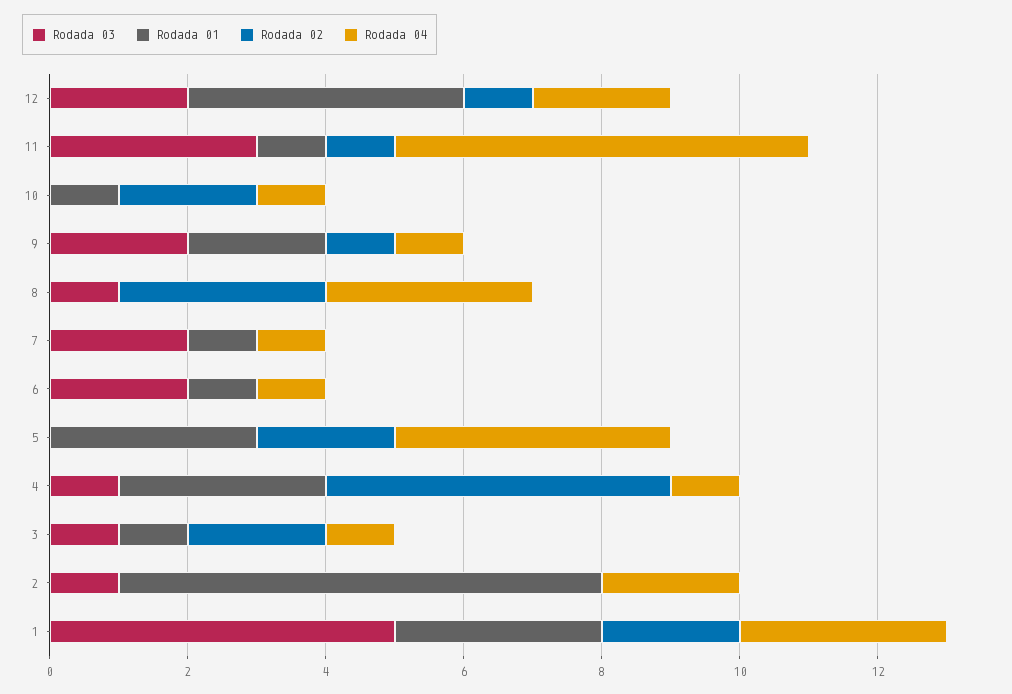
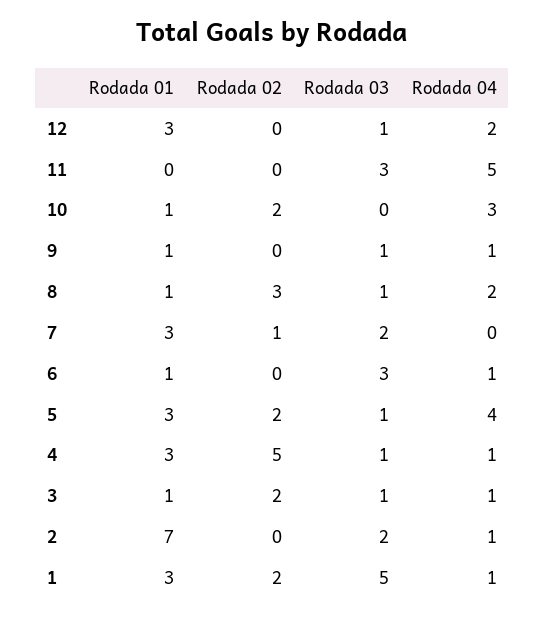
  {
    "Rodada 03": {
-     "12": 2,
+     "12": 1,
      "11": 3,
      "10": 0,
-     "9": 2,
+     "9": 1,
      "8": 1,
      "7": 2,
-     "6": 2,
+     "6": 3,
-     "5": 0,
+     "5": 1,
      "4": 1,
      "3": 1,
-     "2": 1,
+     "2": 2,
      "1": 5
    },
    "Rodada 01": {
-     "12": 4,
+     "12": 3,
-     "11": 1,
+     "11": 0,
      "10": 1,
-     "9": 2,
+     "9": 1,
-     "8": 0,
+     "8": 1,
-     "7": 1,
+     "7": 3,
      "6": 1,
      "5": 3,
      "4": 3,
      "3": 1,
      "2": 7,
      "1": 3
    },
    "Rodada 02": {
-     "12": 1,
+     "12": 0,
-     "11": 1,
+     "11": 0,
      "10": 2,
-     "9": 1,
+     "9": 0,
      "8": 3,
-     "7": 0,
+     "7": 1,
      "6": 0,
      "5": 2,
      "4": 5,
      "3": 2,
      "2": 0,
      "1": 2
    },
    "Rodada 04": {
      "12": 2,
-     "11": 6,
+     "11": 5,
-     "10": 1,
+     "10": 3,
      "9": 1,
-     "8": 3,
+     "8": 2,
-     "7": 1,
+     "7": 0,
      "6": 1,
      "5": 4,
      "4": 1,
      "3": 1,
-     "2": 2,
+     "2": 1,
-     "1": 3
+     "1": 1
    }
  }

